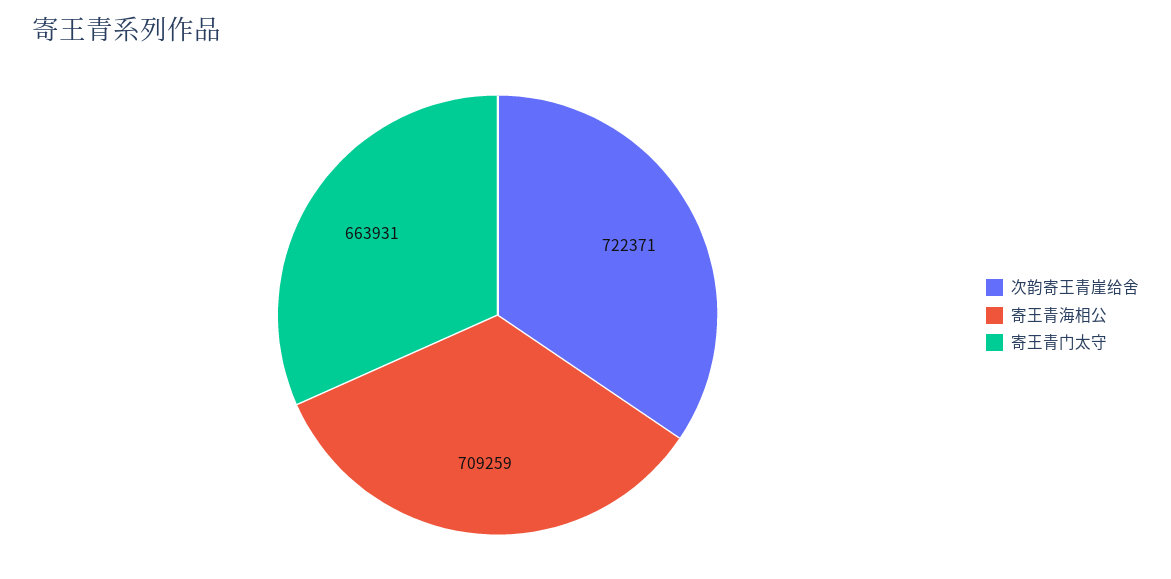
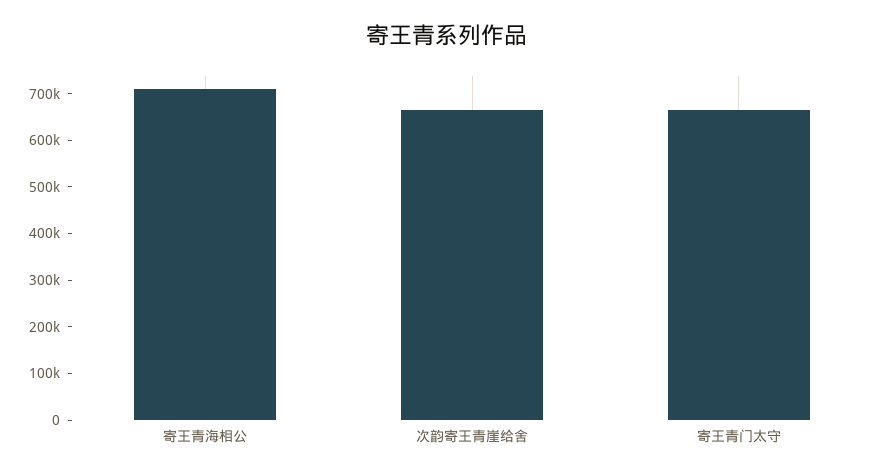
  {
-   "次韵寄王青崖给舍": 722371,
+   "次韵寄王青崖给舍": 660000,
    "寄王青海相公": 709259,
    "寄王青门太守": 663931
  }

